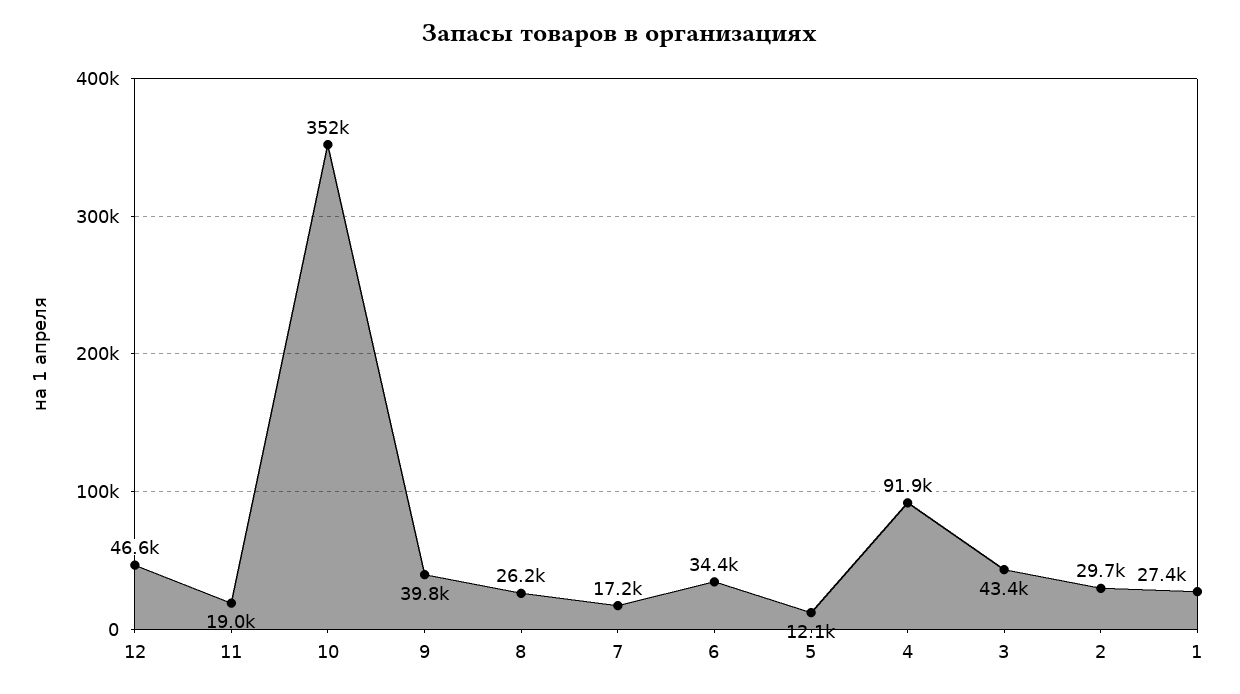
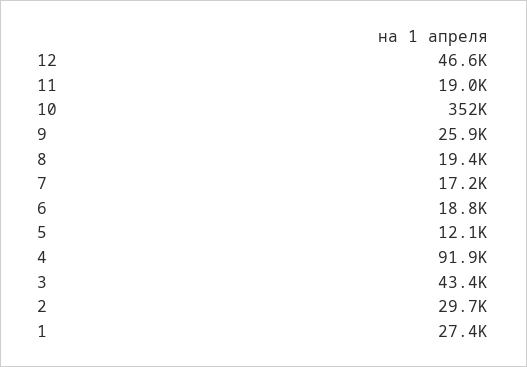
  {
    "12": 46600,
    "11": 19000,
    "10": 352000,
-   "9": 39800,
+   "9": 25900,
-   "8": 26200,
+   "8": 19400,
    "7": 17200,
-   "6": 34400,
+   "6": 18800,
    "5": 12100,
    "4": 91900,
    "3": 43400,
    "2": 29700,
    "1": 27400
  }

